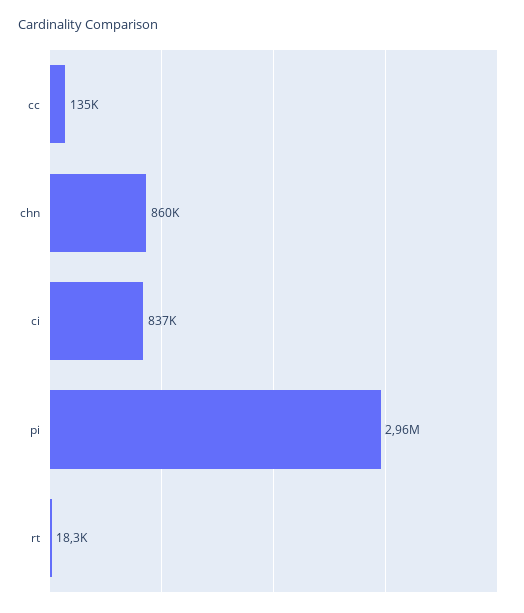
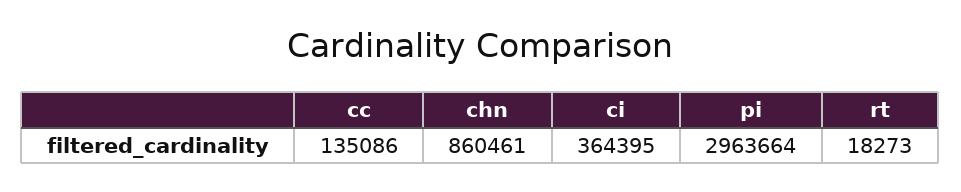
  {
    "cc": 135086,
    "chn": 860461,
-   "ci": 837000,
+   "ci": 364395,
    "pi": 2963664,
    "rt": 18273
  }

